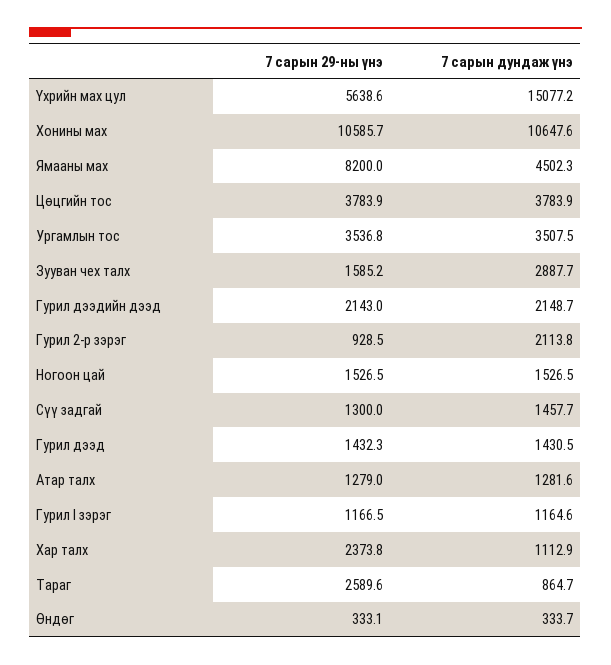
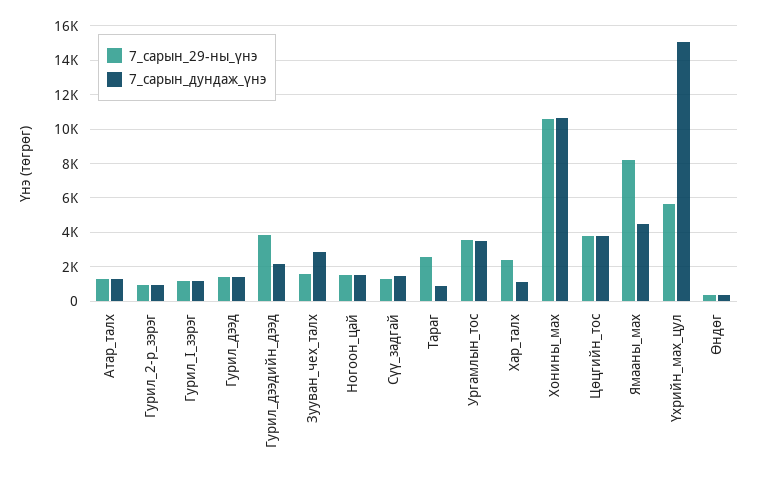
  {
    "7 сарын 29-ны үнэ": {
      "Үхрийн мах цул": 5638.6,
      "Хонины мах": 10585.7,
      "Ямааны мах": 8200,
      "Цөцгийн тос": 3783.9,
      "Ургамлын тос": 3536.8,
      "Зууван чех талх": 1585.2,
-     "Гурил дээдийн дээд": 2143,
+     "Гурил дээдийн дээд": 4000,
      "Гурил 2-р зэрэг": 928.5,
      "Ногоон цай": 1526.5,
      "Сүү задгай": 1300,
      "Гурил дээд": 1432.3,
      "Атар талх": 1279,
      "Гурил I зэрэг": 1166.5,
      "Хар талх": 2373.8,
      "Тараг": 2589.6,
      "Өндөг": 333.1
    },
    "7 сарын дундаж үнэ": {
      "Үхрийн мах цул": 15077.2,
      "Хонины мах": 10647.6,
      "Ямааны мах": 4502.3,
      "Цөцгийн тос": 3783.9,
      "Ургамлын тос": 3507.5,
      "Зууван чех талх": 2887.7,
      "Гурил дээдийн дээд": 2148.7,
-     "Гурил 2-р зэрэг": 2113.8,
+     "Гурил 2-р зэрэг": 1000,
      "Ногоон цай": 1526.5,
      "Сүү задгай": 1457.7,
      "Гурил дээд": 1430.5,
      "Атар талх": 1281.6,
      "Гурил I зэрэг": 1164.6,
      "Хар талх": 1112.9,
      "Тараг": 864.7,
      "Өндөг": 333.7
    }
  }

